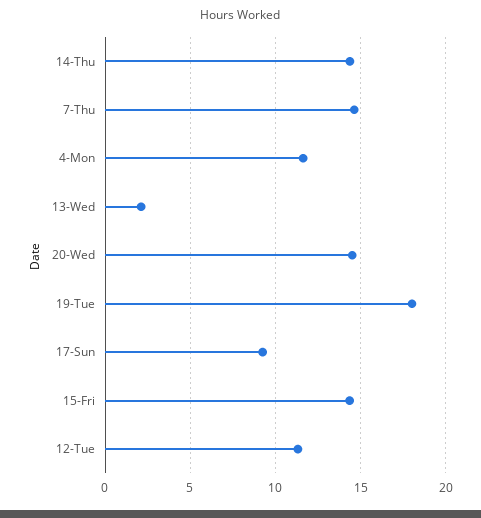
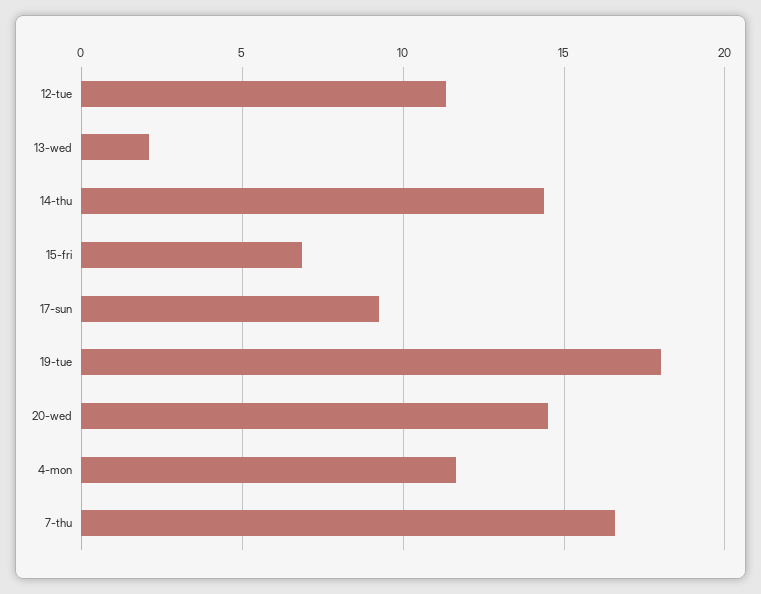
  {
    "14-Thu": 14.5,
-   "7-Thu": 14.5,
+   "7-Thu": 16.5,
    "4-Mon": 11.5,
    "13-Wed": 2,
    "20-Wed": 14.5,
    "19-Tue": 18,
    "17-Sun": 9.5,
-   "15-Fri": 14.5,
+   "15-Fri": 7,
    "12-Tue": 11.5
  }

